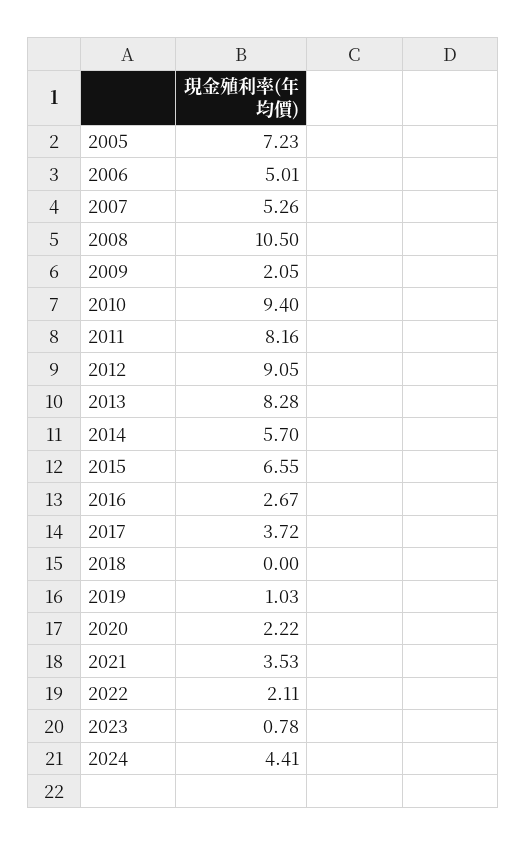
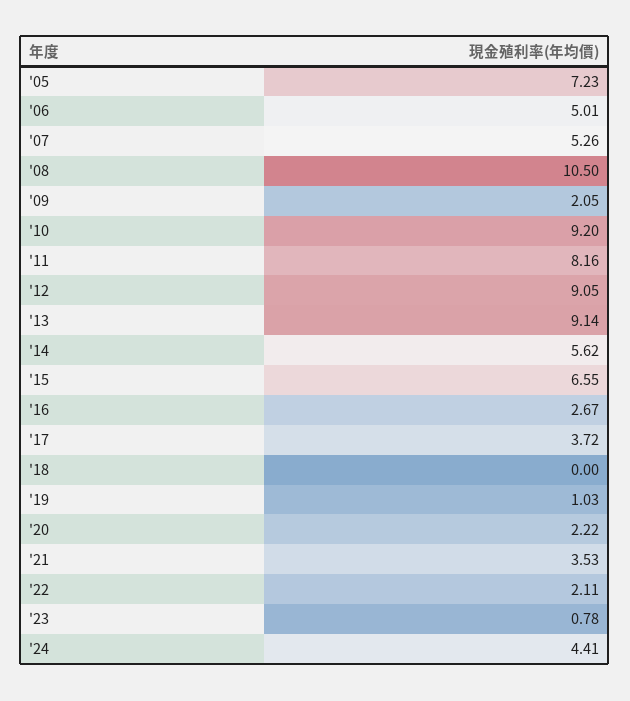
  {
    "2005": 7.23,
    "2006": 5.01,
    "2007": 5.26,
    "2008": 10.5,
    "2009": 2.05,
-   "2010": 9.4,
+   "2010": 9.2,
    "2011": 8.16,
    "2012": 9.05,
-   "2013": 8.28,
+   "2013": 9.14,
-   "2014": 5.7,
+   "2014": 5.62,
    "2015": 6.55,
    "2016": 2.67,
    "2017": 3.72,
    "2018": 0,
    "2019": 1.03,
    "2020": 2.22,
    "2021": 3.53,
    "2022": 2.11,
    "2023": 0.78,
    "2024": 4.41
  }

